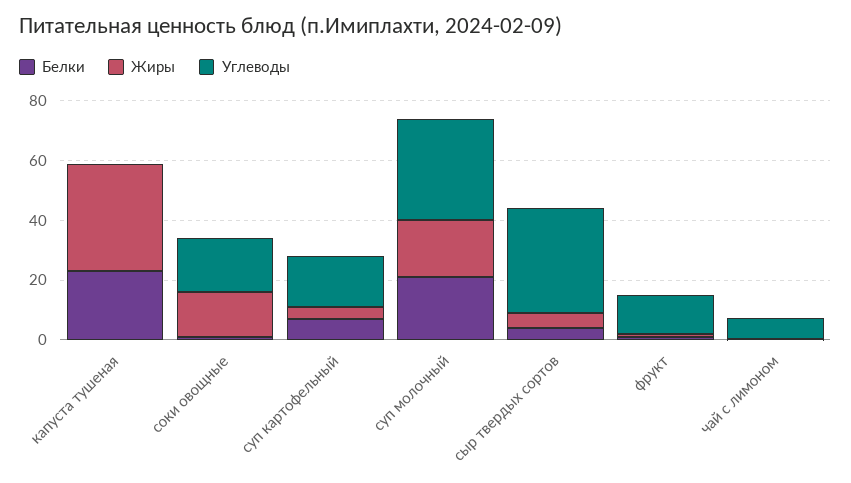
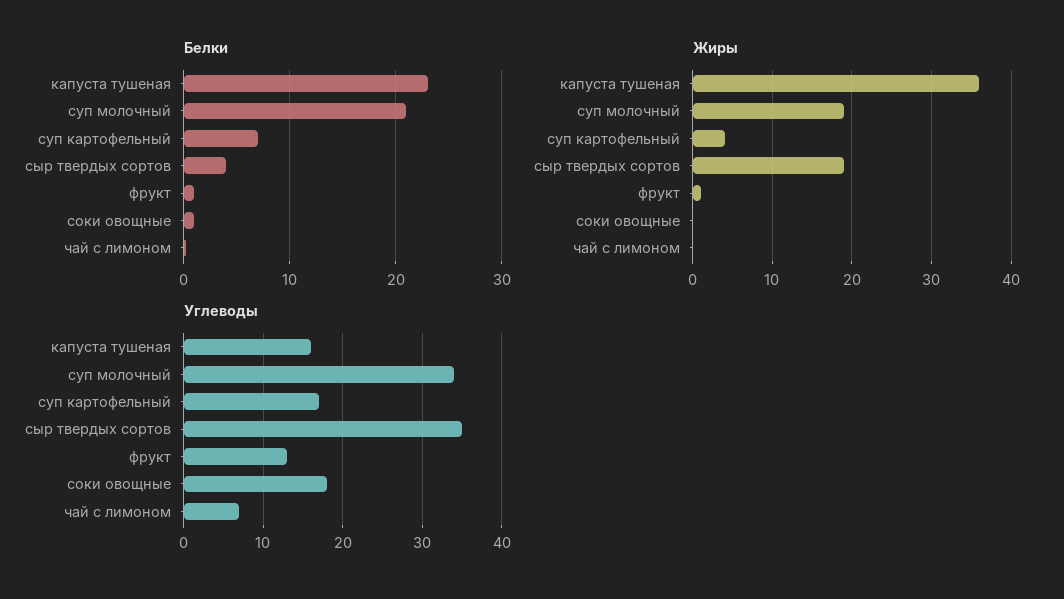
  {
    "Белки": {
      "капуста тушеная": 23,
      "соки овощные": 1,
      "суп картофельный": 7,
      "суп молочный": 21,
      "сыр твердых сортов": 4,
      "фрукт": 1,
      "чай с лимоном": 0
    },
    "Жиры": {
      "капуста тушеная": 36,
-     "соки овощные": 15,
+     "соки овощные": 0,
      "суп картофельный": 4,
      "суп молочный": 19,
-     "сыр твердых сортов": 5,
+     "сыр твердых сортов": 19,
      "фрукт": 1,
      "чай с лимоном": 0
    },
    "Углеводы": {
-     "капуста тушеная": 0,
+     "капуста тушеная": 16,
      "соки овощные": 18,
      "суп картофельный": 17,
      "суп молочный": 34,
      "сыр твердых сортов": 35,
      "фрукт": 13,
      "чай с лимоном": 7
    }
  }

